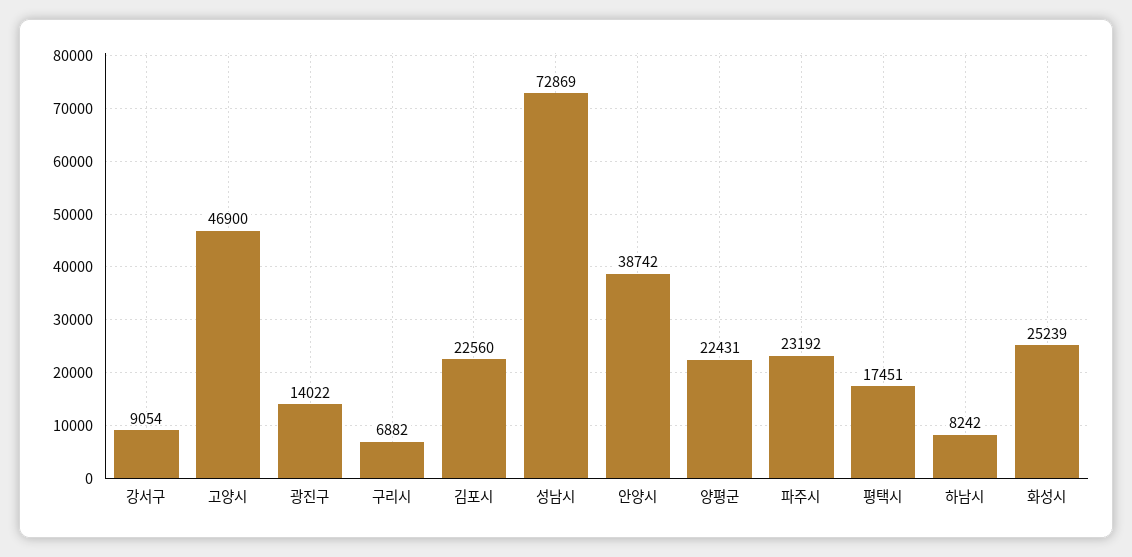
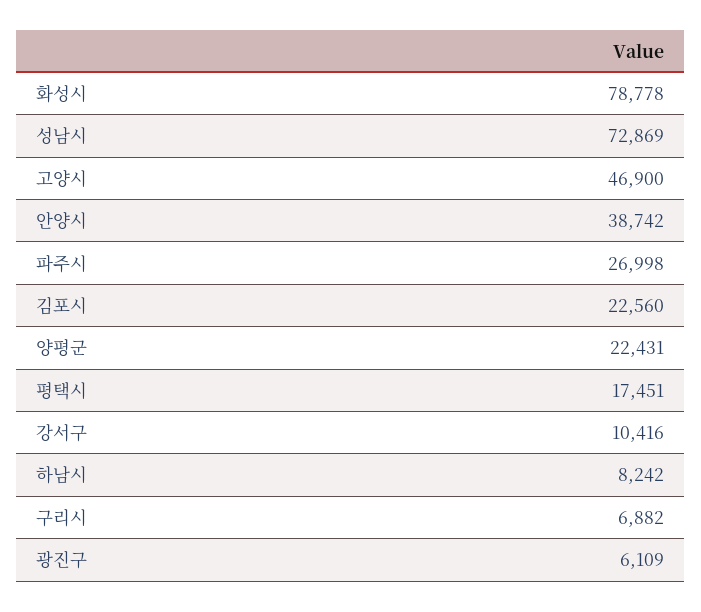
  {
-   "강서구": 9054,
+   "강서구": 10416,
    "고양시": 46900,
-   "광진구": 14022,
+   "광진구": 6109,
    "구리시": 6882,
    "김포시": 22560,
    "성남시": 72869,
    "안양시": 38742,
    "양평군": 22431,
-   "파주시": 23192,
+   "파주시": 26998,
    "평택시": 17451,
    "하남시": 8242,
-   "화성시": 25239
+   "화성시": 78778
  }

